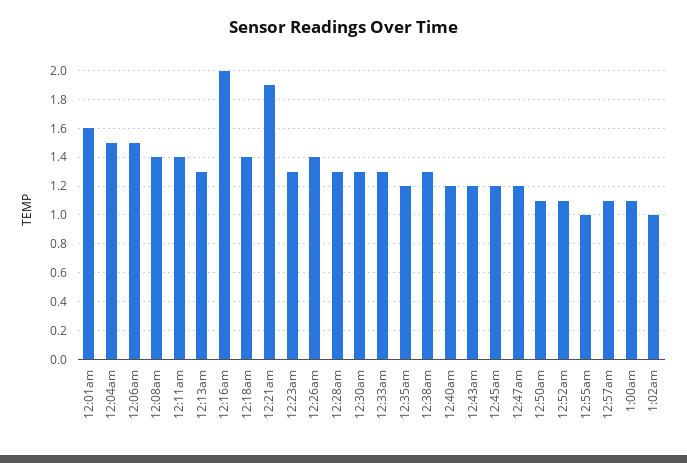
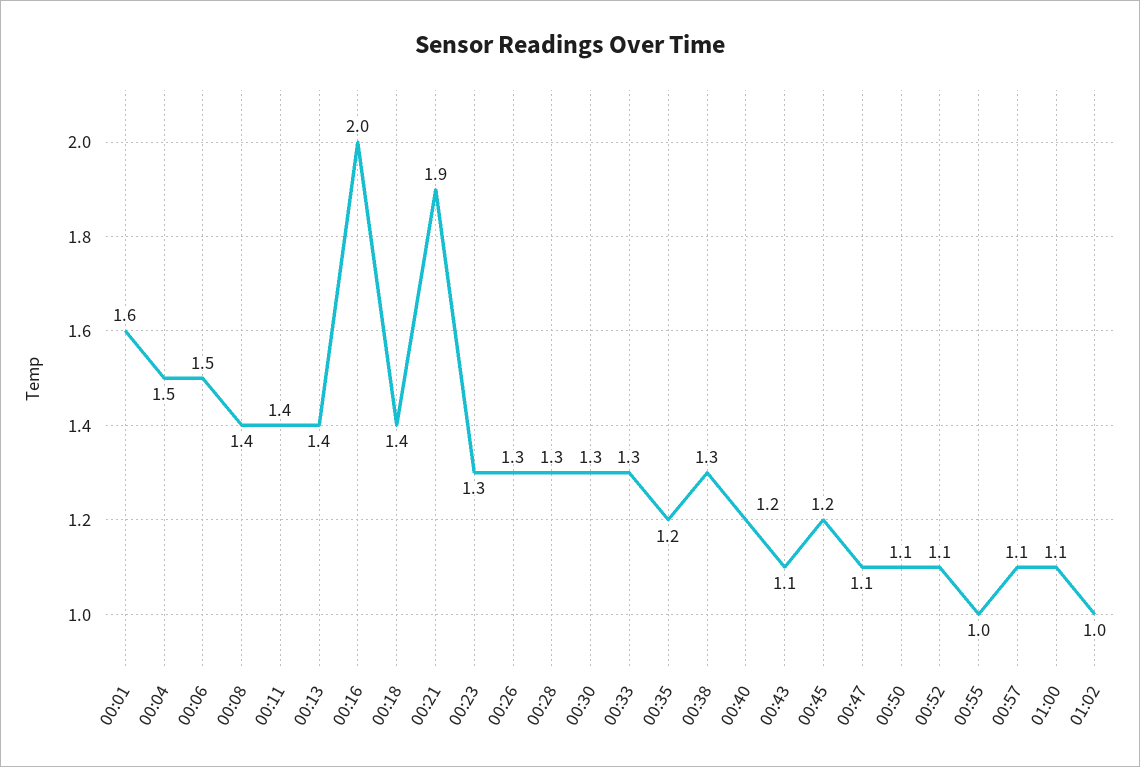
  {
    "12:01am": 1.6,
    "12:04am": 1.5,
    "12:06am": 1.5,
    "12:08am": 1.4,
    "12:11am": 1.4,
-   "12:13am": 1.3,
+   "12:13am": 1.4,
    "12:16am": 2,
    "12:18am": 1.4,
    "12:21am": 1.9,
    "12:23am": 1.3,
-   "12:26am": 1.4,
+   "12:26am": 1.3,
    "12:28am": 1.3,
    "12:30am": 1.3,
    "12:33am": 1.3,
    "12:35am": 1.2,
    "12:38am": 1.3,
    "12:40am": 1.2,
-   "12:43am": 1.2,
+   "12:43am": 1.1,
    "12:45am": 1.2,
-   "12:47am": 1.2,
+   "12:47am": 1.1,
    "12:50am": 1.1,
    "12:52am": 1.1,
    "12:55am": 1,
    "12:57am": 1.1,
    "1:00am": 1.1,
    "1:02am": 1
  }

